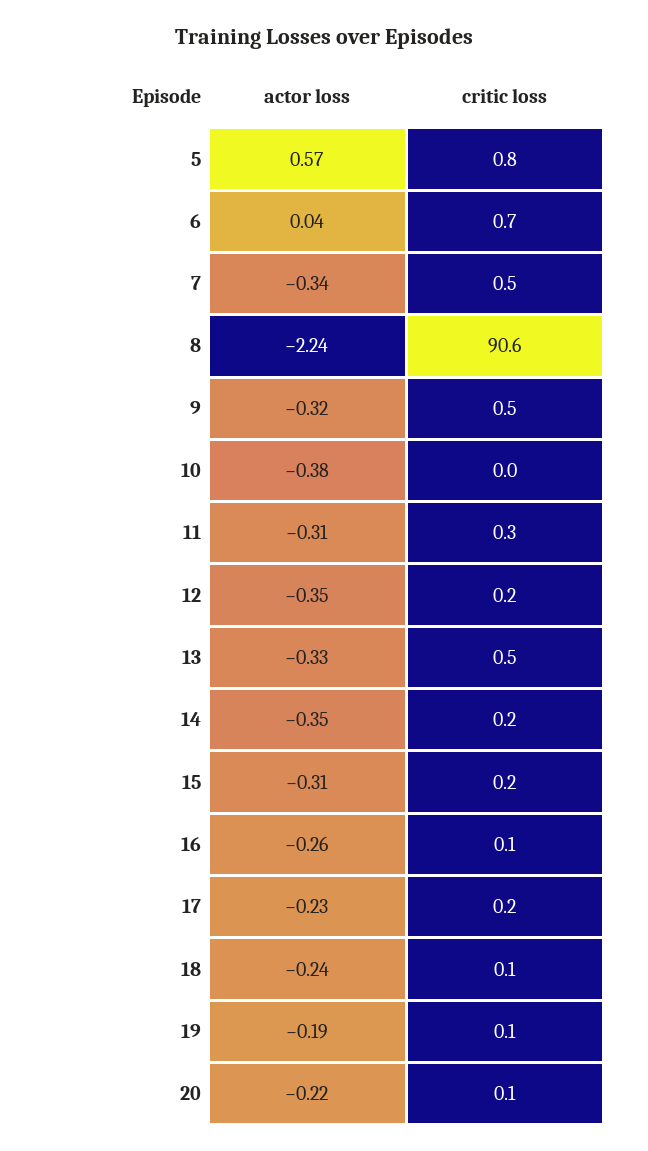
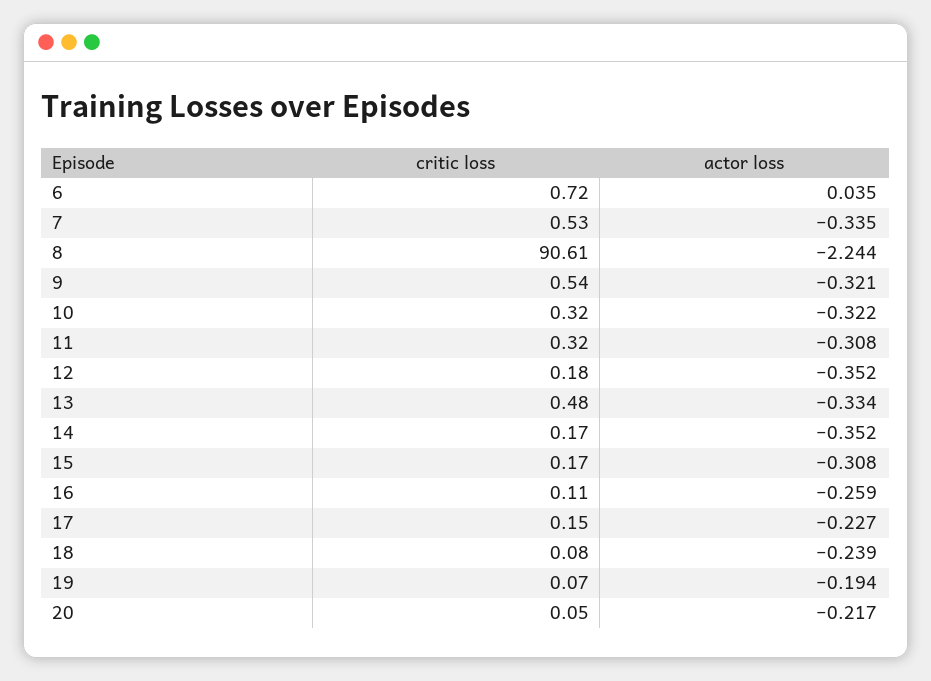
  {
    "actor loss": {
-     "5": 0.57,
      "6": 0.035,
      "7": -0.335,
      "8": -2.244,
      "9": -0.321,
-     "10": -0.38,
+     "10": -0.322,
      "11": -0.308,
      "12": -0.352,
      "13": -0.334,
      "14": -0.352,
      "15": -0.308,
      "16": -0.259,
      "17": -0.227,
      "18": -0.239,
      "19": -0.194,
      "20": -0.217
    },
    "critic loss": {
-     "5": 0.8,
      "6": 0.72,
      "7": 0.53,
      "8": 90.61,
      "9": 0.54,
-     "10": 0,
+     "10": 0.32,
      "11": 0.32,
      "12": 0.18,
      "13": 0.48,
      "14": 0.17,
      "15": 0.17,
      "16": 0.11,
      "17": 0.15,
      "18": 0.08,
      "19": 0.07,
      "20": 0.05
    }
  }

